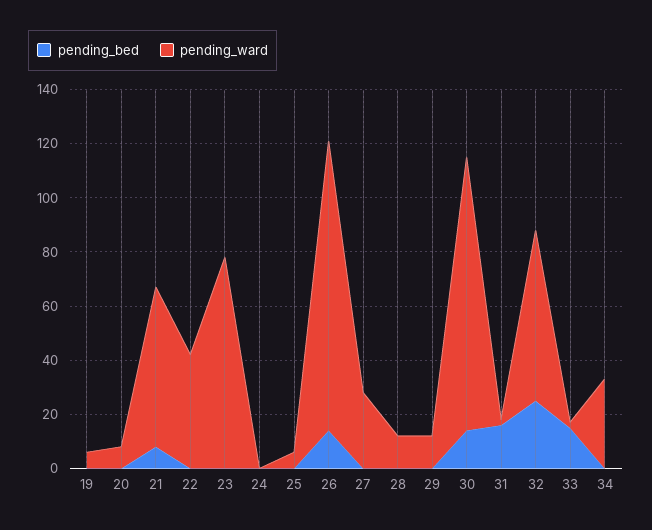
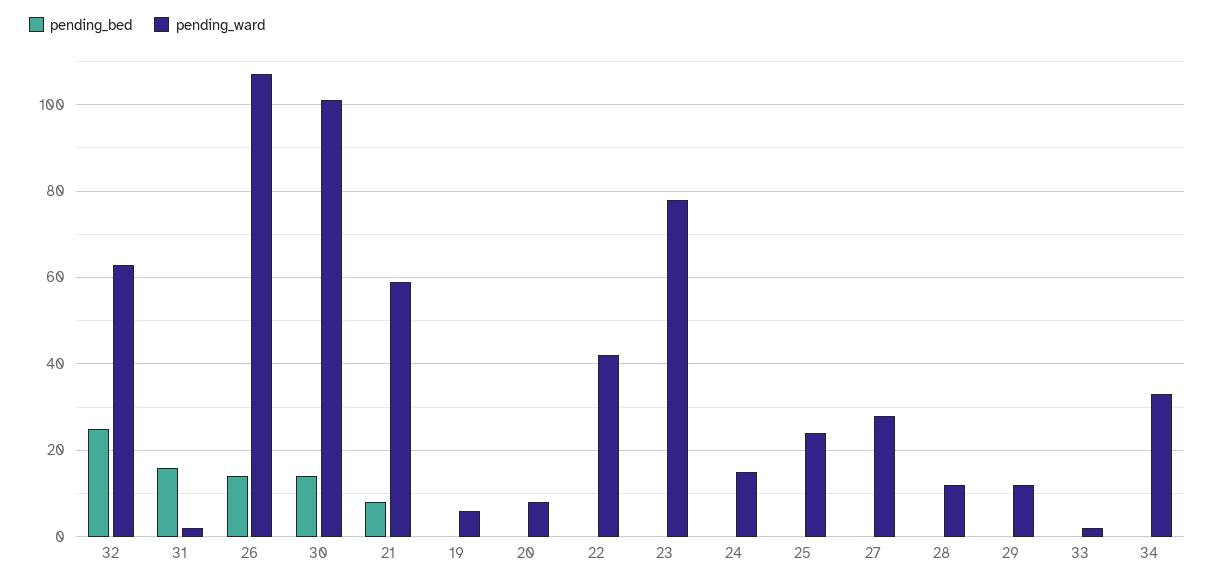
  {
    "pending_bed": {
      "19": 0,
      "20": 0,
      "21": 10,
      "22": 0,
      "23": 0,
      "24": 0,
      "25": 0,
      "26": 15,
      "27": 0,
      "28": 0,
      "29": 0,
      "30": 15,
      "31": 15,
      "32": 25,
-     "33": 15,
+     "33": 0,
      "34": 0
    },
    "pending_ward": {
      "19": 5,
      "20": 10,
      "21": 60,
      "22": 40,
      "23": 80,
-     "24": 0,
+     "24": 15,
-     "25": 5,
+     "25": 25,
      "26": 105,
      "27": 30,
      "28": 10,
      "29": 10,
      "30": 100,
      "31": 0,
      "32": 65,
      "33": 0,
      "34": 35
    }
  }

